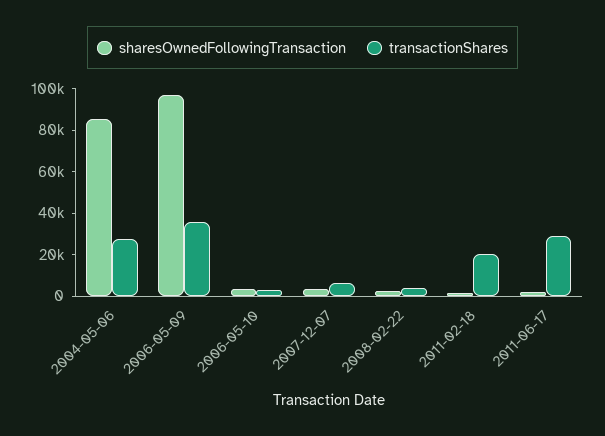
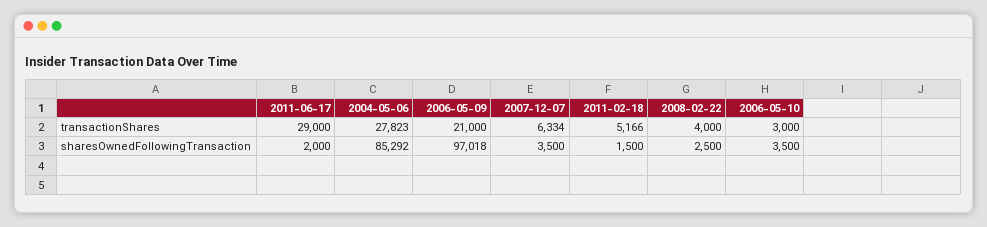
  {
    "sharesOwnedFollowingTransaction": {
      "2004-05-06": 85292,
      "2006-05-09": 97018,
      "2006-05-10": 3500,
      "2007-12-07": 3500,
      "2008-02-22": 2500,
      "2011-02-18": 1500,
      "2011-06-17": 2000
    },
    "transactionShares": {
      "2004-05-06": 27823,
-     "2006-05-09": 35000,
+     "2006-05-09": 21000,
      "2006-05-10": 3000,
      "2007-12-07": 6334,
      "2008-02-22": 4000,
-     "2011-02-18": 20000,
+     "2011-02-18": 5166,
      "2011-06-17": 29000
    }
  }

